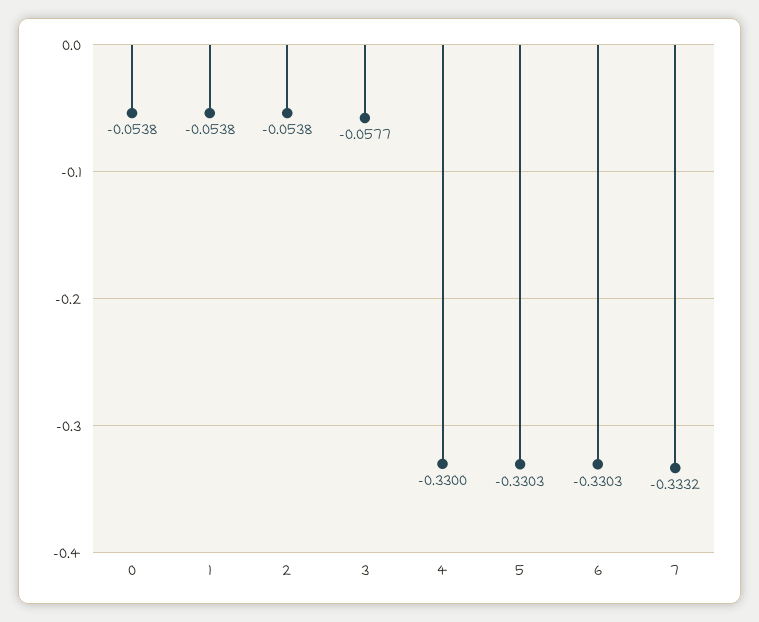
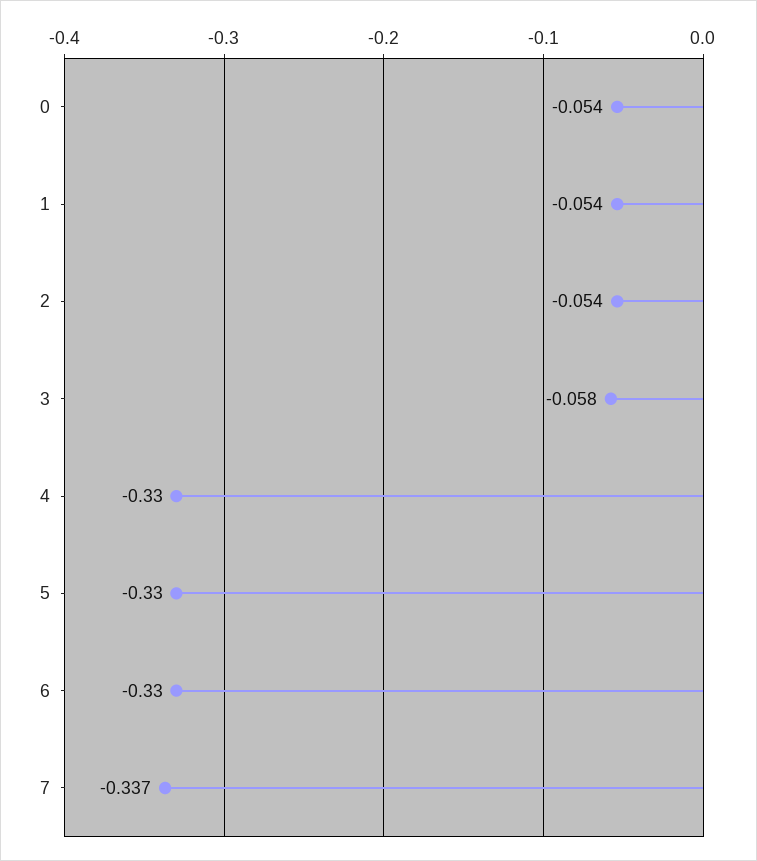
  {
    "0": -0.0538,
    "1": -0.0538,
    "2": -0.0538,
    "3": -0.0577,
    "4": -0.33,
    "5": -0.3303,
    "6": -0.3303,
-   "7": -0.3332
+   "7": -0.337
  }

